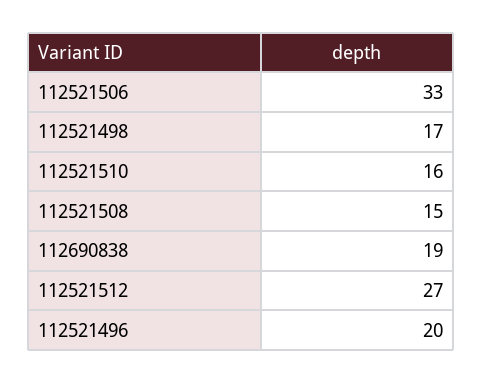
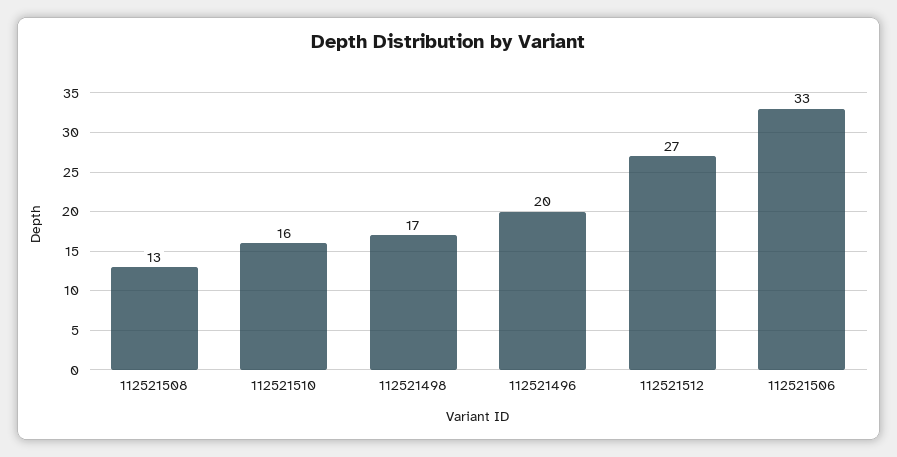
  {
    "112521506": 33,
    "112521498": 17,
    "112521510": 16,
-   "112521508": 15,
+   "112521508": 13,
-   "112690838": 19,
    "112521512": 27,
    "112521496": 20
  }

